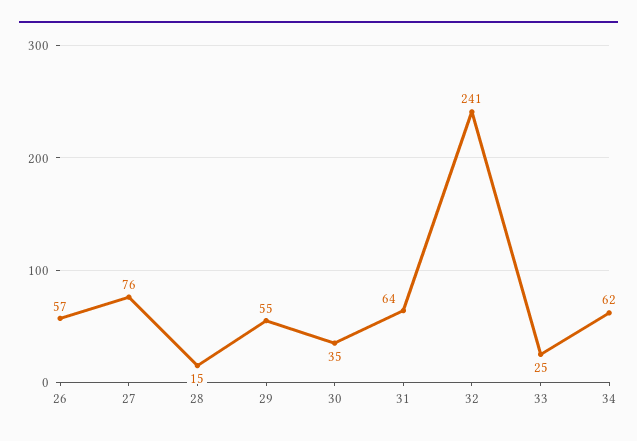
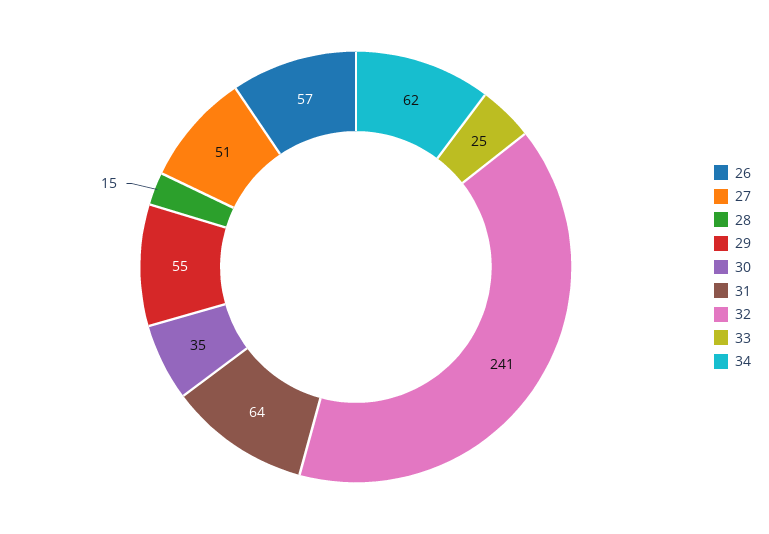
  {
    "26": 57,
-   "27": 76,
+   "27": 51,
    "28": 15,
    "29": 55,
    "30": 35,
    "31": 64,
    "32": 241,
    "33": 25,
    "34": 62
  }

